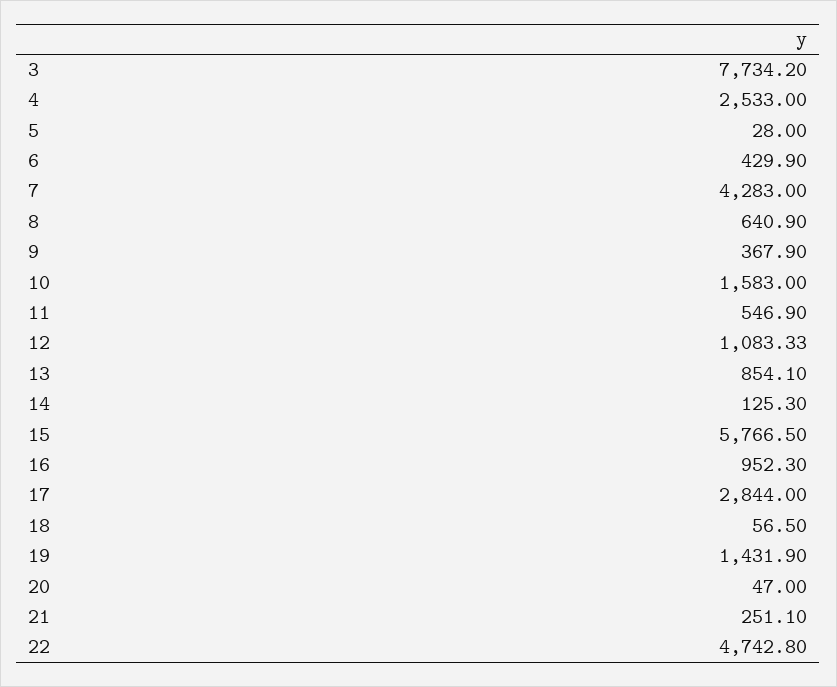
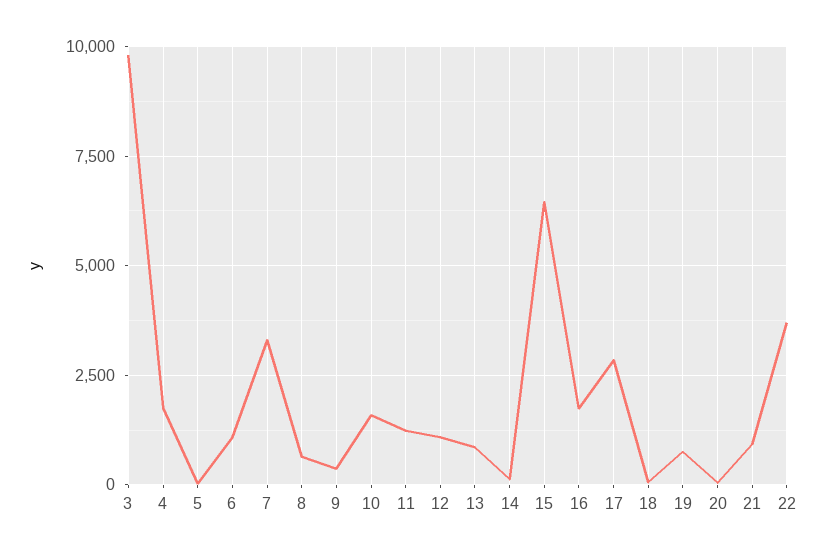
  {
-   "3": 7734.2,
+   "3": 9750,
-   "4": 2533,
+   "4": 1750,
    "5": 28,
-   "6": 429.9,
+   "6": 1000,
-   "7": 4283,
+   "7": 3250,
    "8": 640.9,
    "9": 367.9,
    "10": 1583,
-   "11": 546.9,
+   "11": 1250,
    "12": 1083.33,
    "13": 854.1,
    "14": 125.3,
-   "15": 5766.5,
+   "15": 6500,
-   "16": 952.3,
+   "16": 1750,
    "17": 2844,
    "18": 56.5,
-   "19": 1431.9,
+   "19": 750,
    "20": 47,
-   "21": 251.1,
+   "21": 1000,
-   "22": 4742.8
+   "22": 3750
  }

